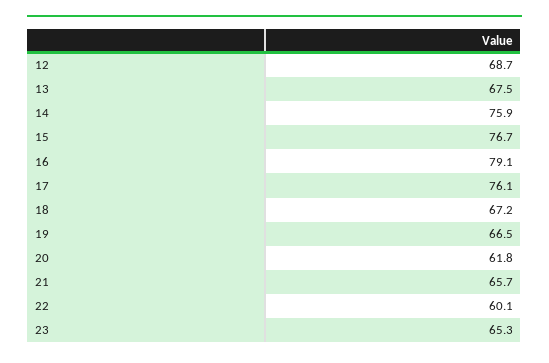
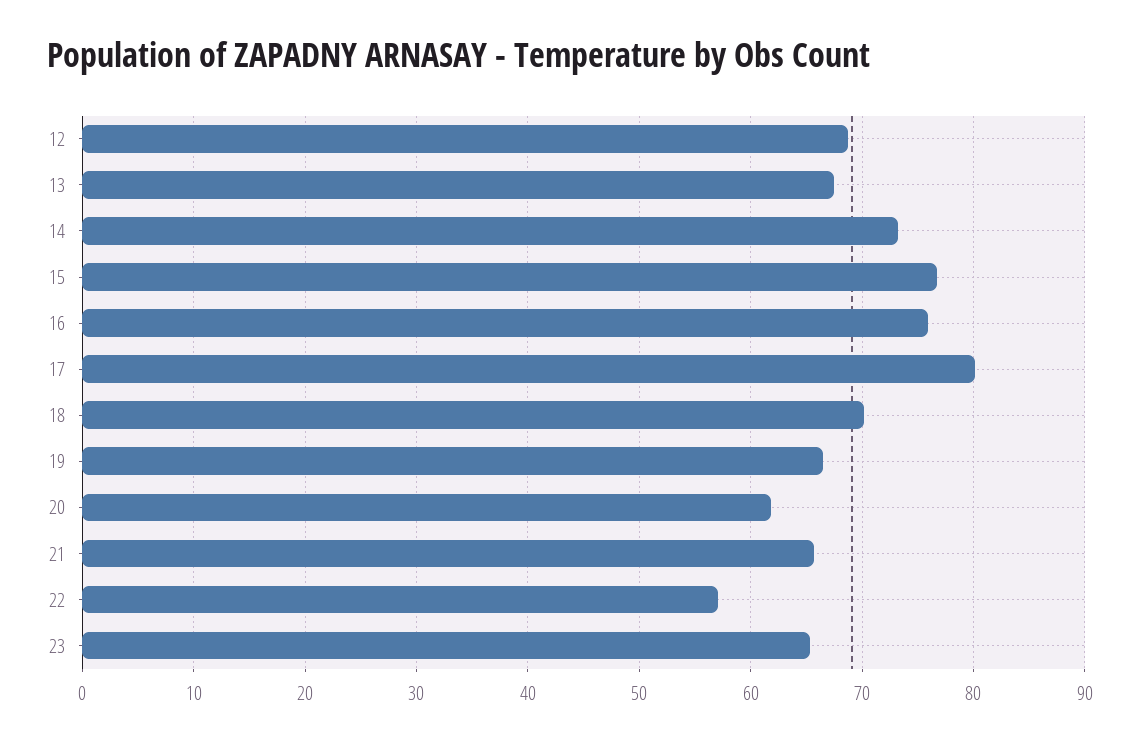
  {
    "12": 68.7,
    "13": 67.5,
-   "14": 75.9,
+   "14": 73,
    "15": 76.7,
-   "16": 79.1,
+   "16": 76,
-   "17": 76.1,
+   "17": 80,
-   "18": 67.2,
+   "18": 70,
    "19": 66.5,
    "20": 61.8,
    "21": 65.7,
-   "22": 60.1,
+   "22": 57,
    "23": 65.3
  }

